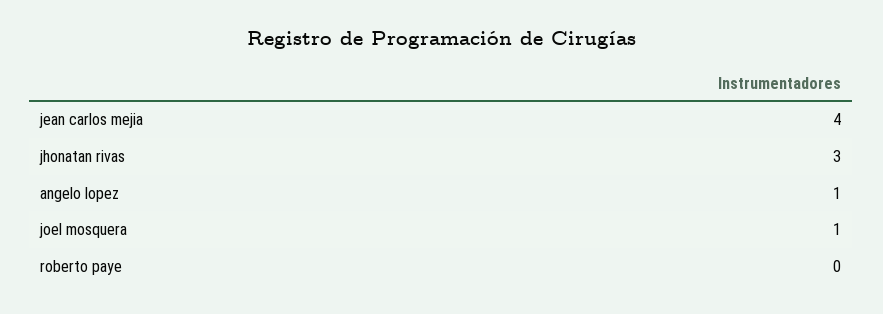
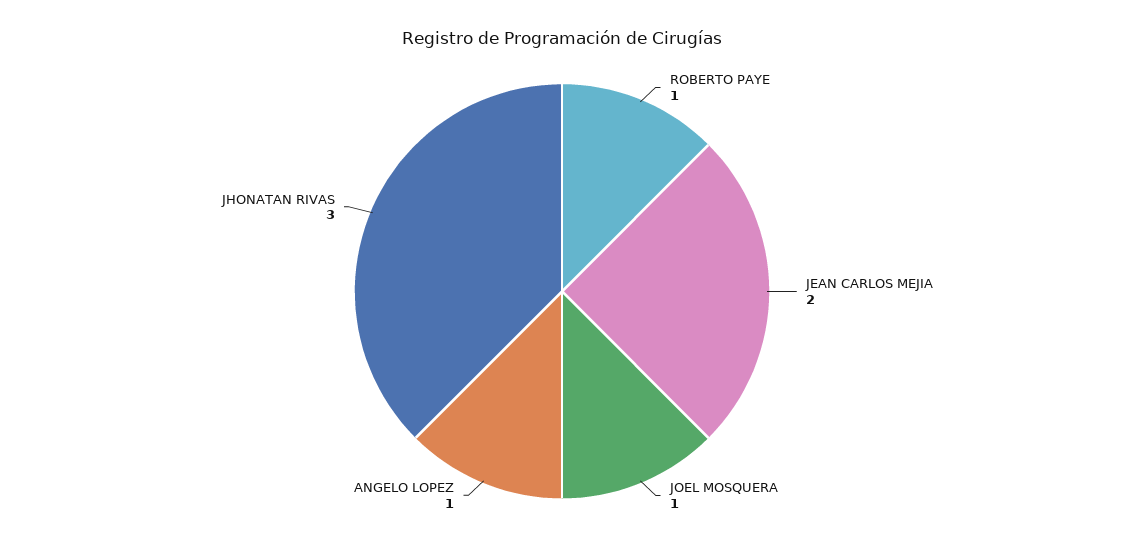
  {
-   "jean carlos mejia": 4,
+   "jean carlos mejia": 2,
    "jhonatan rivas": 3,
    "angelo lopez": 1,
    "joel mosquera": 1,
-   "roberto paye": 0
+   "roberto paye": 1
  }

